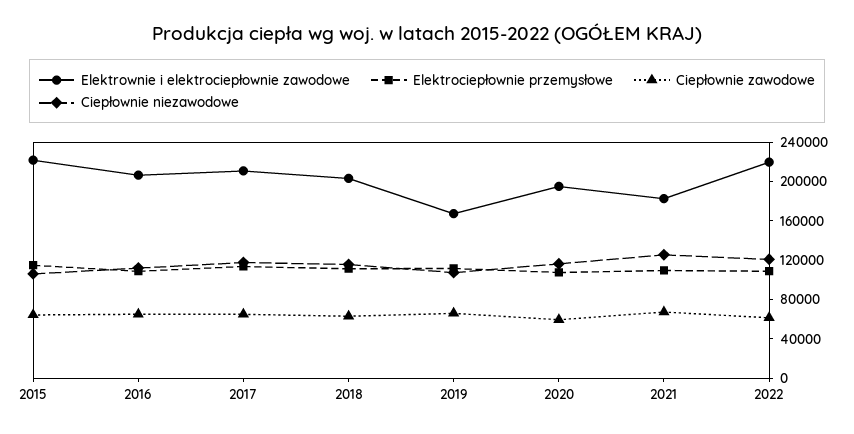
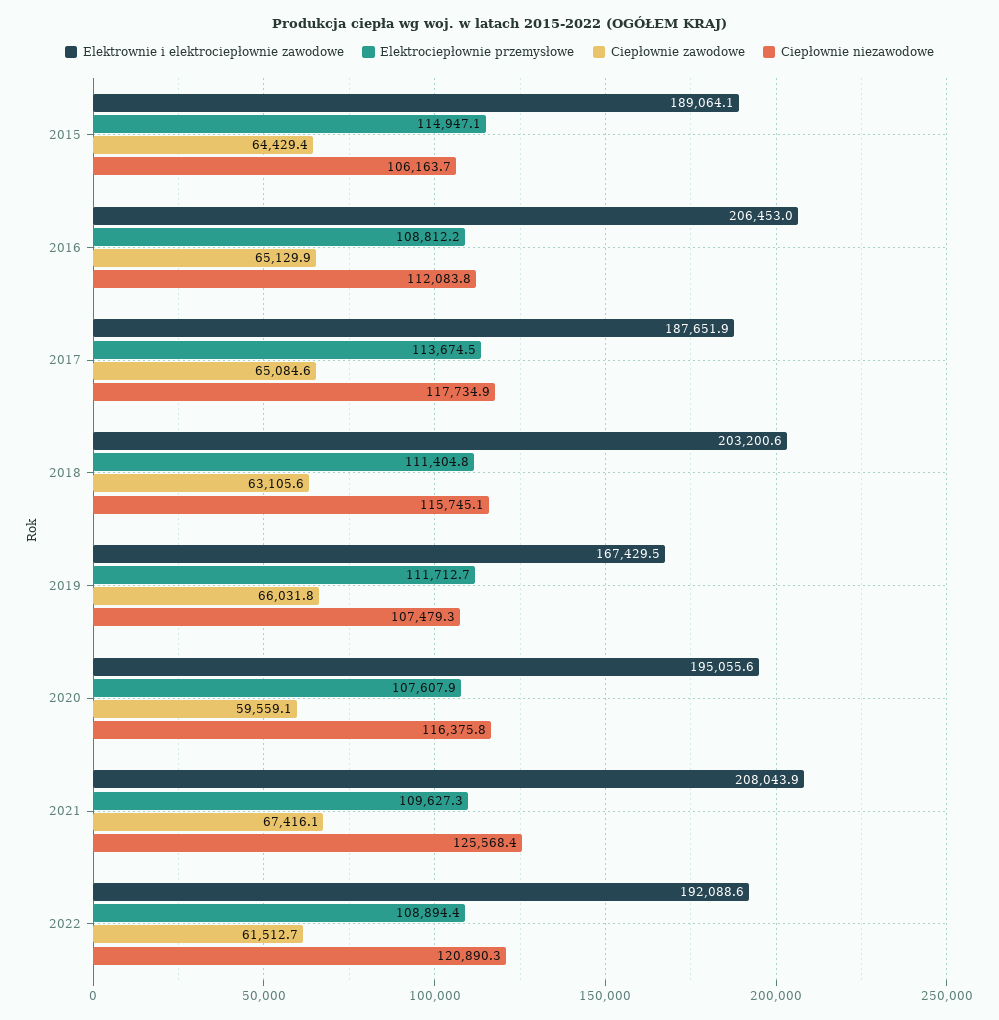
  {
    "Elektrownie i elektrociepłownie zawodowe": {
-     "2015": 220000,
+     "2015": 189064.1,
      "2016": 206453,
-     "2017": 210000,
+     "2017": 187651.9,
      "2018": 203200.6,
      "2019": 167429.5,
      "2020": 195055.6,
-     "2021": 180000,
+     "2021": 208043.9,
-     "2022": 220000
+     "2022": 192088.6
    },
    "Elektrociepłownie przemysłowe": {
      "2015": 114947.1,
      "2016": 108812.2,
      "2017": 113674.5,
      "2018": 111404.8,
      "2019": 111712.7,
      "2020": 107607.9,
      "2021": 109627.3,
      "2022": 108894.4
    },
    "Ciepłownie zawodowe": {
      "2015": 64429.4,
      "2016": 65129.9,
      "2017": 65084.6,
      "2018": 63105.6,
      "2019": 66031.8,
      "2020": 59559.1,
      "2021": 67416.1,
      "2022": 61512.7
    },
    "Ciepłownie niezawodowe": {
      "2015": 106163.7,
      "2016": 112083.8,
      "2017": 117734.9,
      "2018": 115745.1,
      "2019": 107479.3,
      "2020": 116375.8,
      "2021": 125568.4,
      "2022": 120890.3
    }
  }

